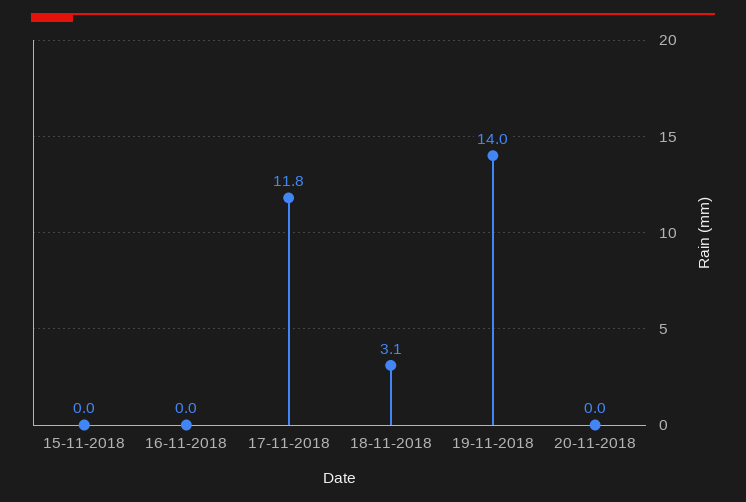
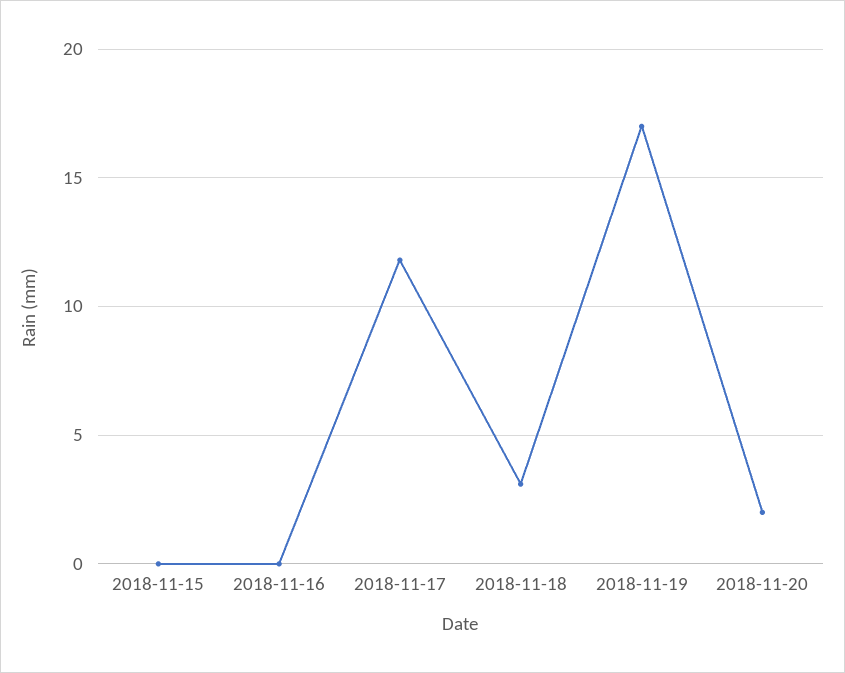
  {
    "15-11-2018": 0,
    "16-11-2018": 0,
    "17-11-2018": 11.8,
    "18-11-2018": 3.1,
-   "19-11-2018": 14,
+   "19-11-2018": 17,
-   "20-11-2018": 0
+   "20-11-2018": 2
  }

